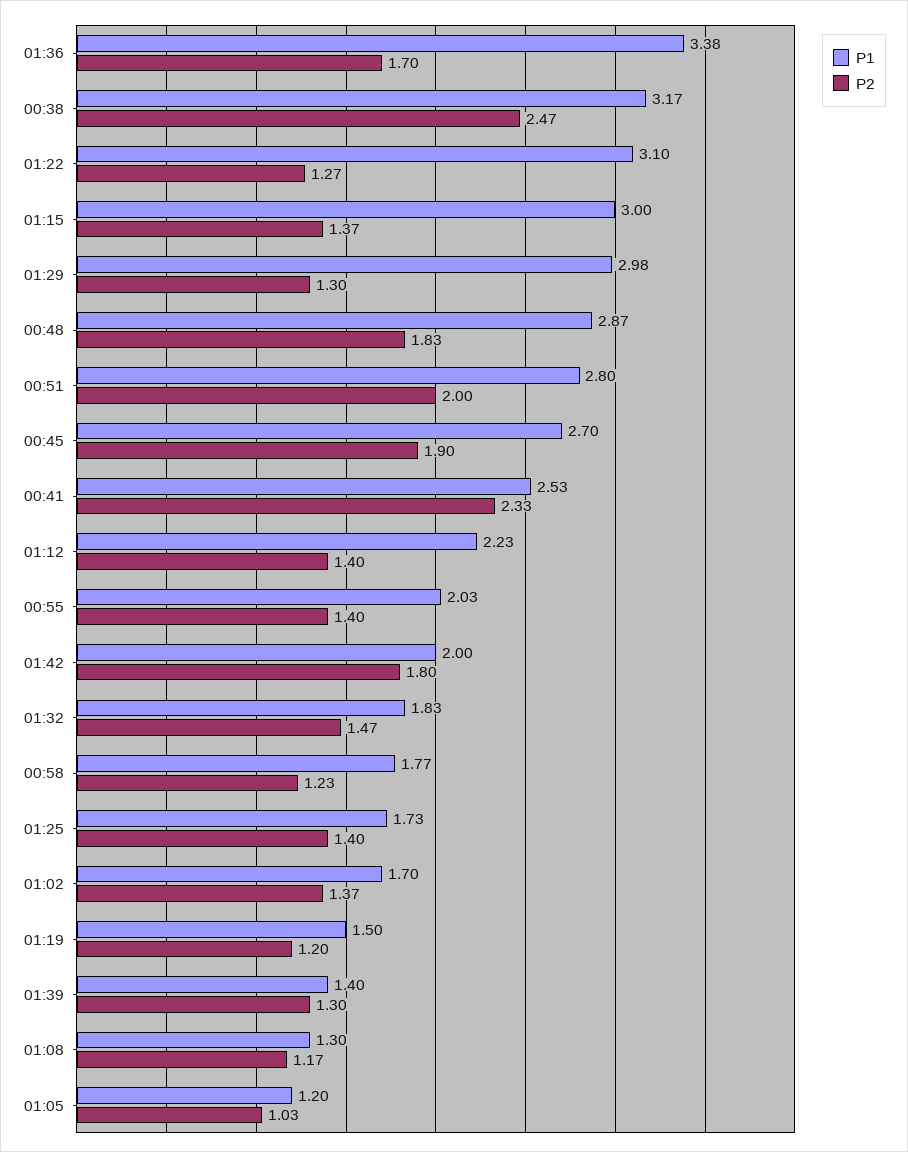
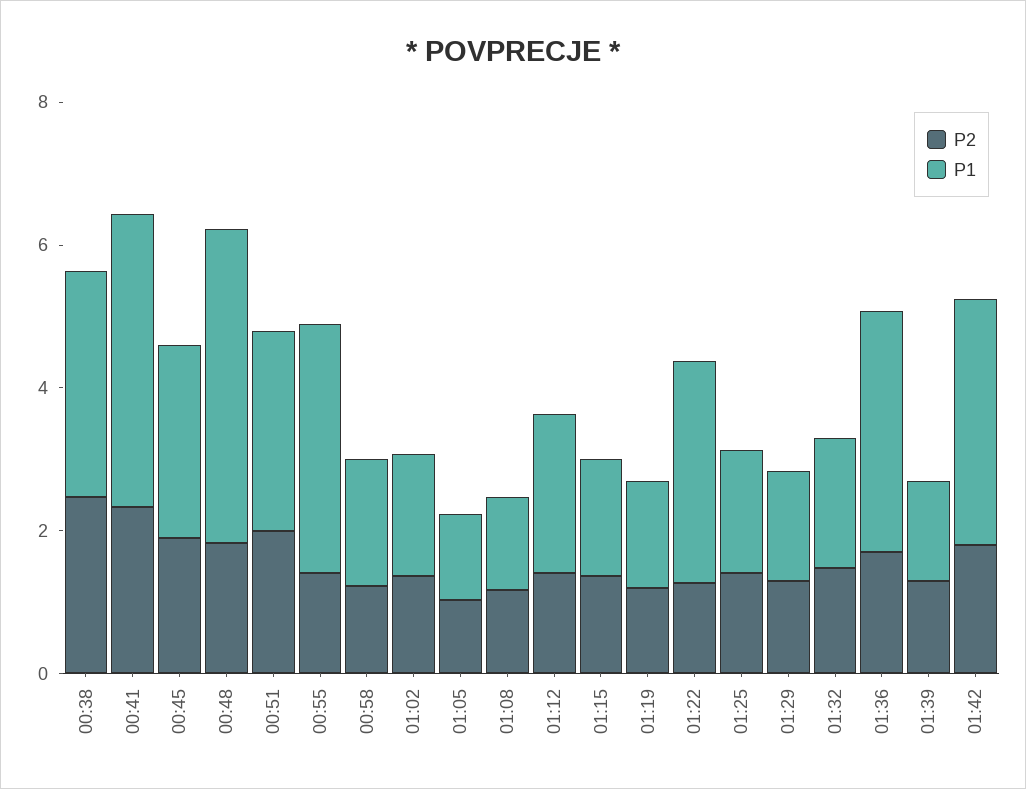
  {
    "P1": {
      "01:36": 3.38,
      "00:38": 3.17,
      "01:22": 3.1,
-     "01:15": 3,
+     "01:15": 1.5,
-     "01:29": 2.98,
+     "01:29": 1.5,
-     "00:48": 2.87,
+     "00:48": 4.5,
      "00:51": 2.8,
      "00:45": 2.7,
-     "00:41": 2.53,
+     "00:41": 4,
      "01:12": 2.23,
-     "00:55": 2.03,
+     "00:55": 3.5,
-     "01:42": 2,
+     "01:42": 3.5,
      "01:32": 1.83,
      "00:58": 1.77,
      "01:25": 1.73,
      "01:02": 1.7,
      "01:19": 1.5,
      "01:39": 1.4,
      "01:08": 1.3,
      "01:05": 1.2
    },
    "P2": {
      "01:36": 1.7,
      "00:38": 2.47,
      "01:22": 1.27,
      "01:15": 1.37,
      "01:29": 1.3,
      "00:48": 1.83,
      "00:51": 2,
      "00:45": 1.9,
      "00:41": 2.33,
      "01:12": 1.4,
      "00:55": 1.4,
      "01:42": 1.8,
      "01:32": 1.47,
      "00:58": 1.23,
      "01:25": 1.4,
      "01:02": 1.37,
      "01:19": 1.2,
      "01:39": 1.3,
      "01:08": 1.17,
      "01:05": 1.03
    }
  }

